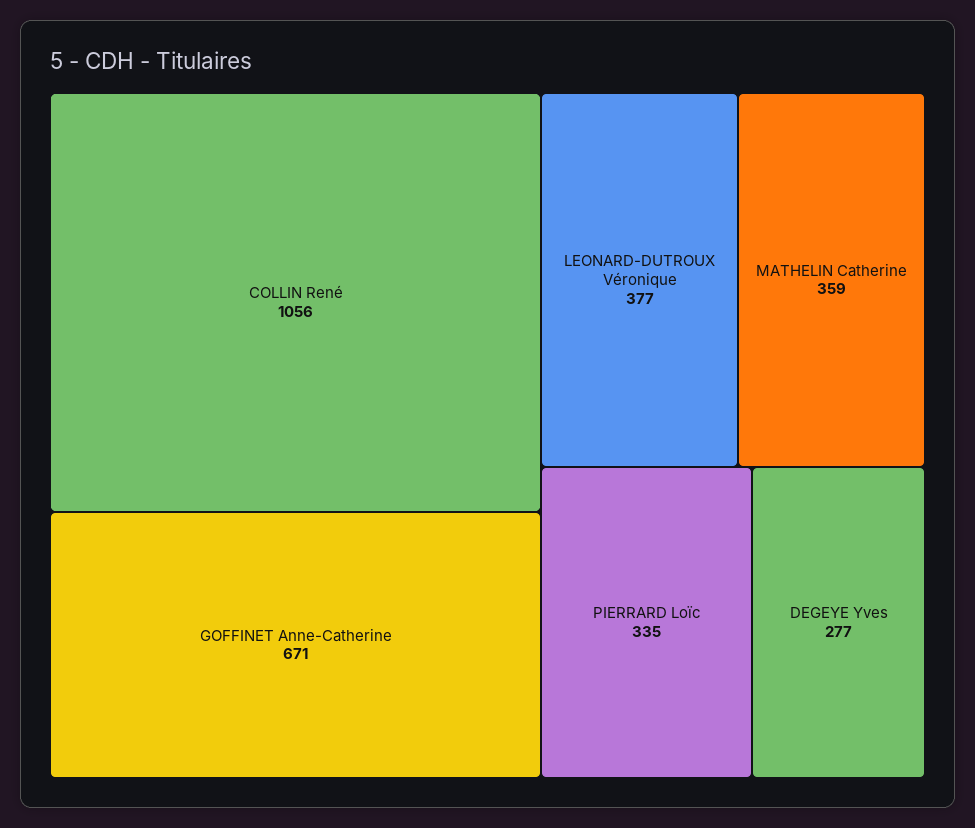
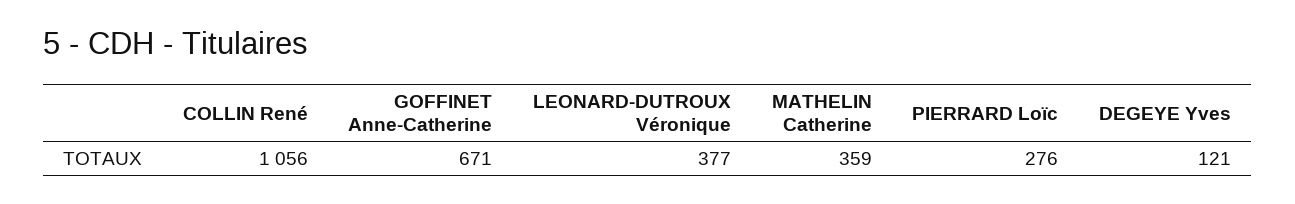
  {
    "COLLIN René": 1056,
    "GOFFINET Anne-Catherine": 671,
    "LEONARD-DUTROUX Véronique": 377,
    "MATHELIN Catherine": 359,
-   "PIERRARD Loïc": 335,
+   "PIERRARD Loïc": 276,
-   "DEGEYE Yves": 277
+   "DEGEYE Yves": 121
  }

